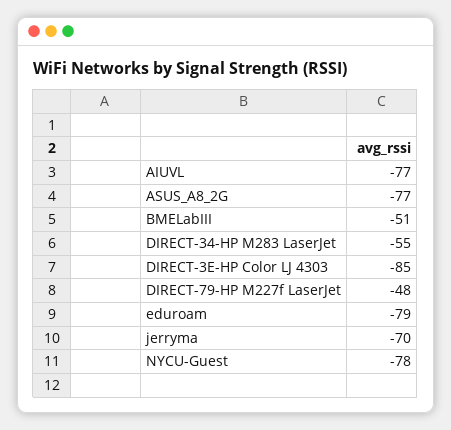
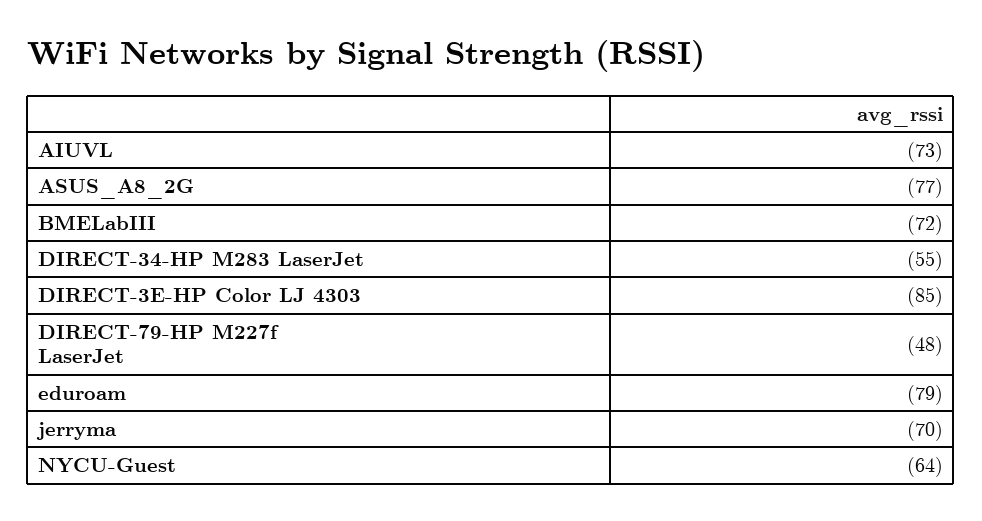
  {
-   "AIUVL": -77,
+   "AIUVL": -73,
    "ASUS_A8_2G": -77,
-   "BMELabIII": -51,
+   "BMELabIII": -72,
    "DIRECT-34-HP M283 LaserJet": -55,
    "DIRECT-3E-HP Color LJ 4303": -85,
    "DIRECT-79-HP M227f LaserJet": -48,
    "eduroam": -79,
    "jerryma": -70,
-   "NYCU-Guest": -78
+   "NYCU-Guest": -64
  }

